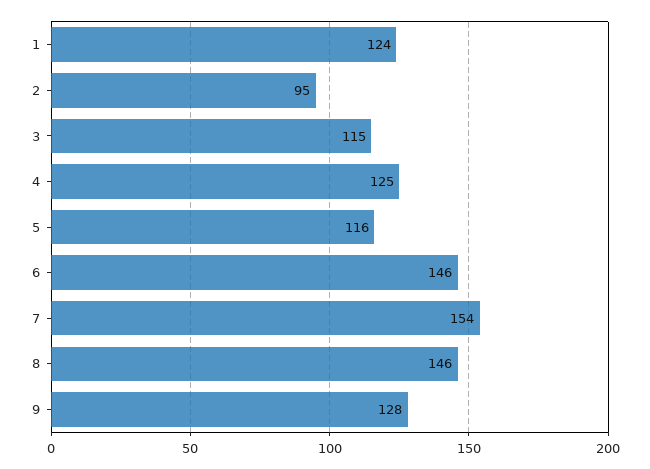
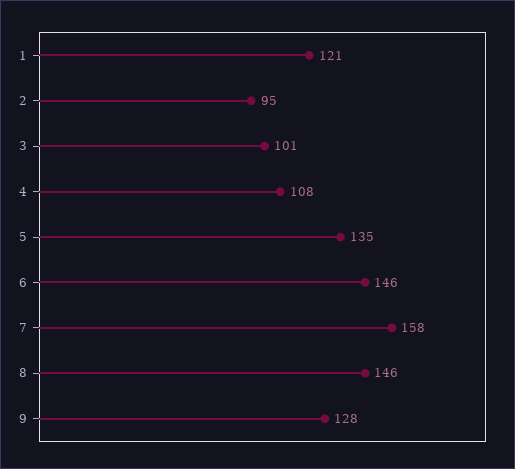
  {
-   "1": 124,
+   "1": 121,
    "2": 95,
-   "3": 115,
+   "3": 101,
-   "4": 125,
+   "4": 108,
-   "5": 116,
+   "5": 135,
    "6": 146,
-   "7": 154,
+   "7": 158,
    "8": 146,
    "9": 128
  }

